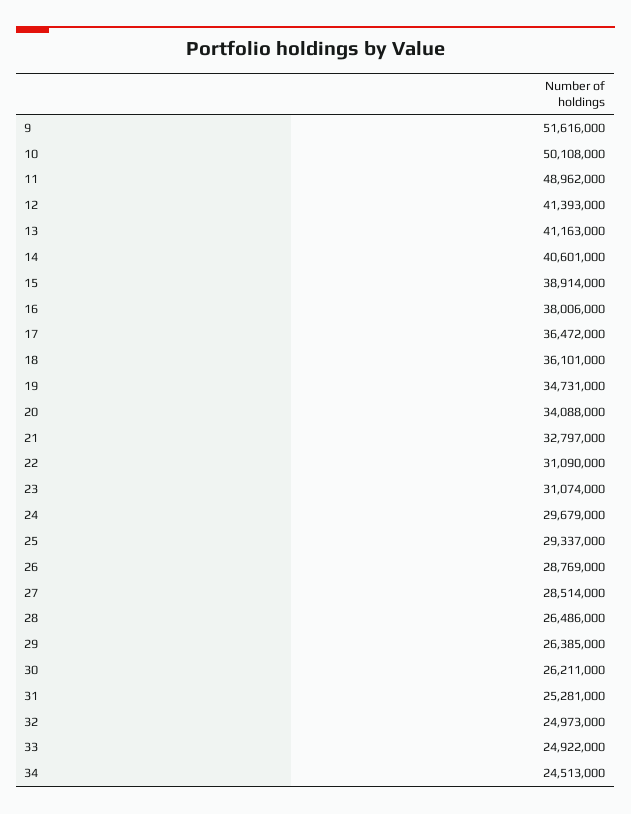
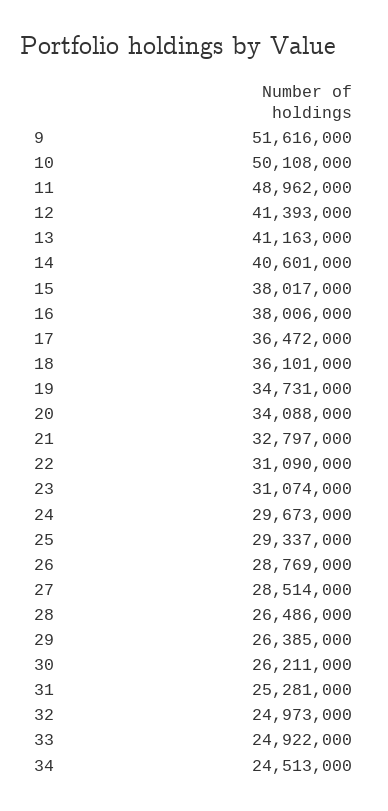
  {
    "9": 51616000,
    "10": 50108000,
    "11": 48962000,
    "12": 41393000,
    "13": 41163000,
    "14": 40601000,
-   "15": 38914000,
+   "15": 38017000,
    "16": 38006000,
    "17": 36472000,
    "18": 36101000,
    "19": 34731000,
    "20": 34088000,
    "21": 32797000,
    "22": 31090000,
    "23": 31074000,
-   "24": 29679000,
+   "24": 29673000,
    "25": 29337000,
    "26": 28769000,
    "27": 28514000,
    "28": 26486000,
    "29": 26385000,
    "30": 26211000,
    "31": 25281000,
    "32": 24973000,
    "33": 24922000,
    "34": 24513000
  }

